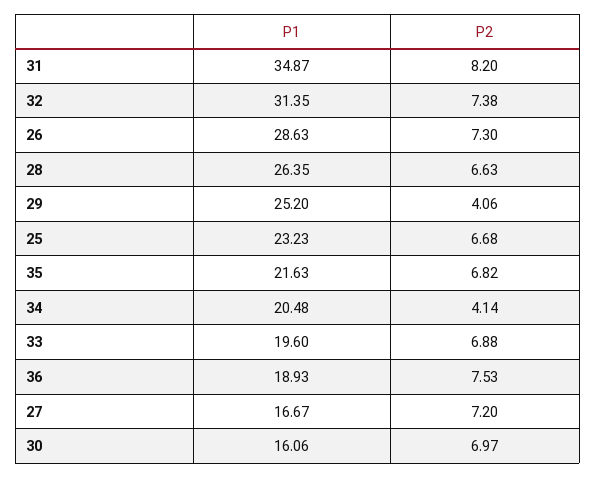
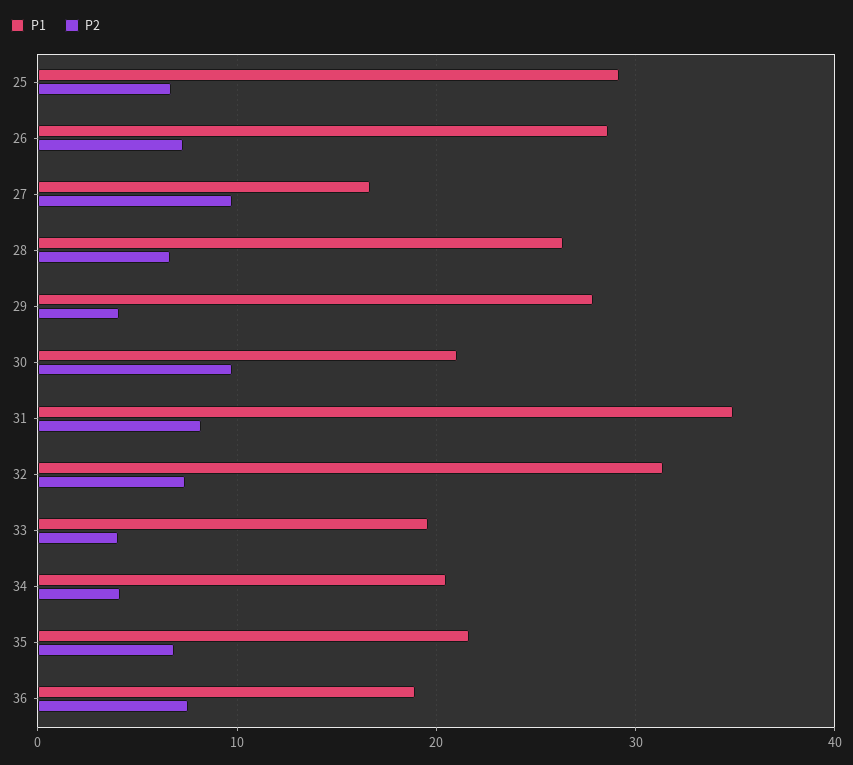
  {
    "P1": {
      "31": 34.87,
      "32": 31.35,
      "26": 28.63,
      "28": 26.35,
-     "29": 25.2,
+     "29": 28,
-     "25": 23.23,
+     "25": 29,
      "35": 21.63,
      "34": 20.48,
      "33": 19.6,
      "36": 18.93,
      "27": 16.67,
-     "30": 16.06
+     "30": 21
    },
    "P2": {
      "31": 8.2,
      "32": 7.38,
      "26": 7.3,
      "28": 6.63,
      "29": 4.06,
      "25": 6.68,
      "35": 6.82,
      "34": 4.14,
-     "33": 6.88,
+     "33": 4,
      "36": 7.53,
-     "27": 7.2,
+     "27": 10,
-     "30": 6.97
+     "30": 10
    }
  }

